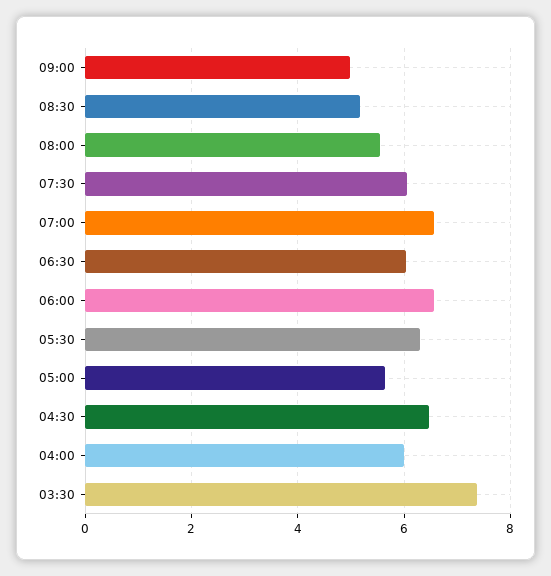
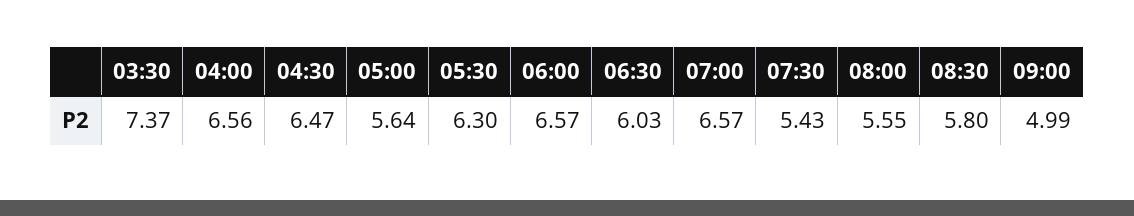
  {
    "09:00": 4.99,
-   "08:30": 5.2,
+   "08:30": 5.8,
    "08:00": 5.55,
-   "07:30": 6,
+   "07:30": 5.43,
    "07:00": 6.57,
    "06:30": 6.03,
    "06:00": 6.57,
    "05:30": 6.3,
    "05:00": 5.64,
    "04:30": 6.47,
-   "04:00": 6,
+   "04:00": 6.56,
    "03:30": 7.37
  }

